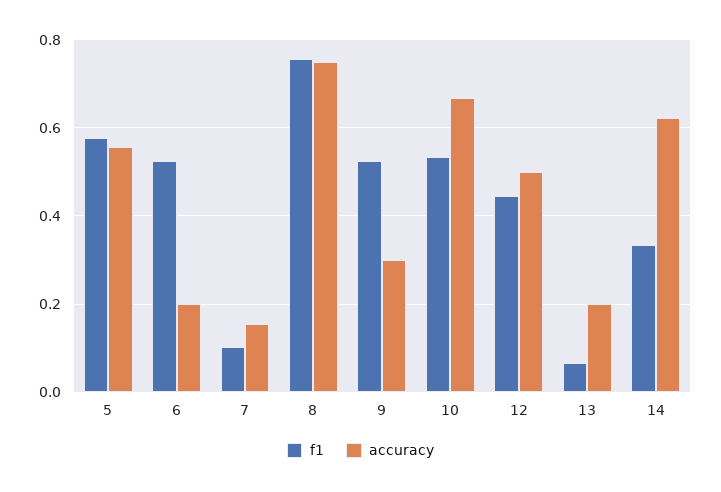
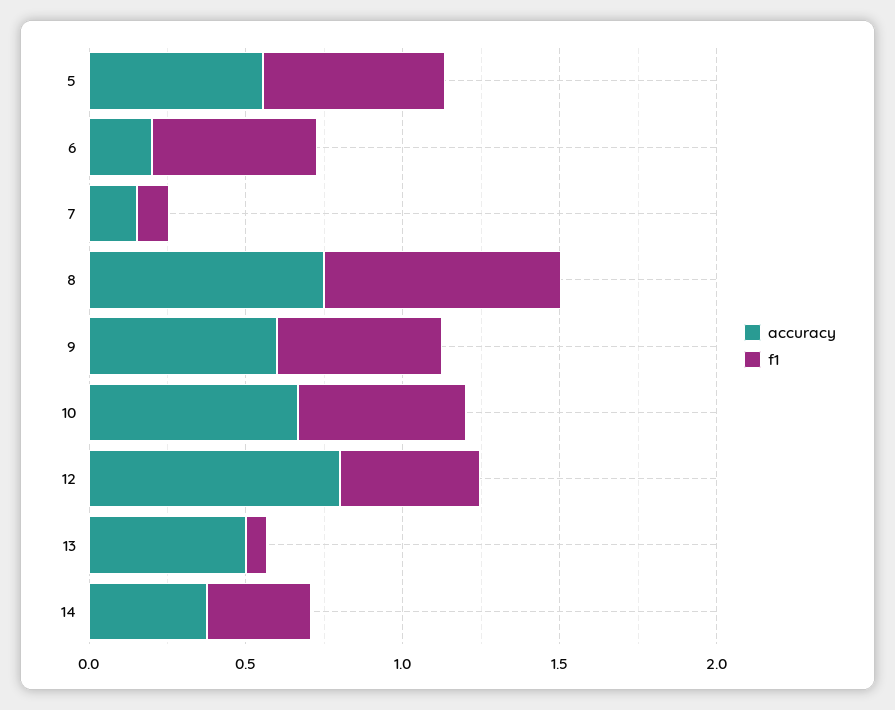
  {
    "f1": {
      "5": 0.58,
      "6": 0.52,
      "7": 0.1,
      "8": 0.76,
      "9": 0.52,
      "10": 0.54,
      "12": 0.44,
      "13": 0.06,
      "14": 0.34
    },
    "accuracy": {
      "5": 0.56,
      "6": 0.2,
      "7": 0.16,
      "8": 0.76,
-     "9": 0.3,
+     "9": 0.6,
      "10": 0.66,
-     "12": 0.5,
+     "12": 0.8,
-     "13": 0.2,
+     "13": 0.5,
-     "14": 0.62
+     "14": 0.4
    }
  }

